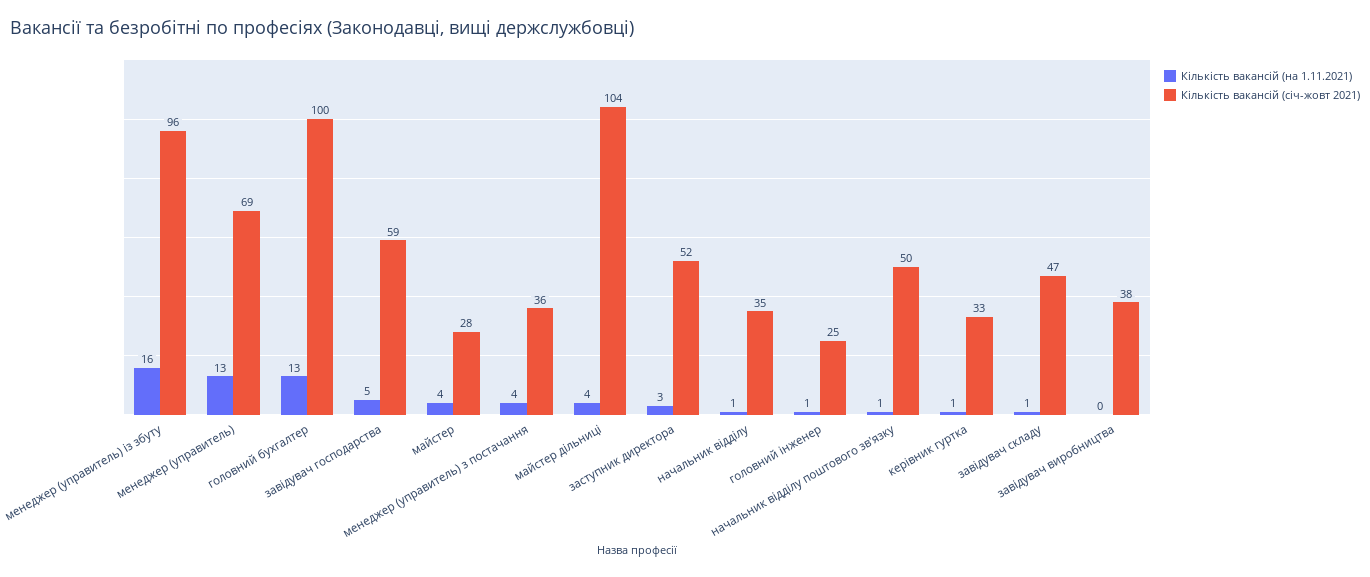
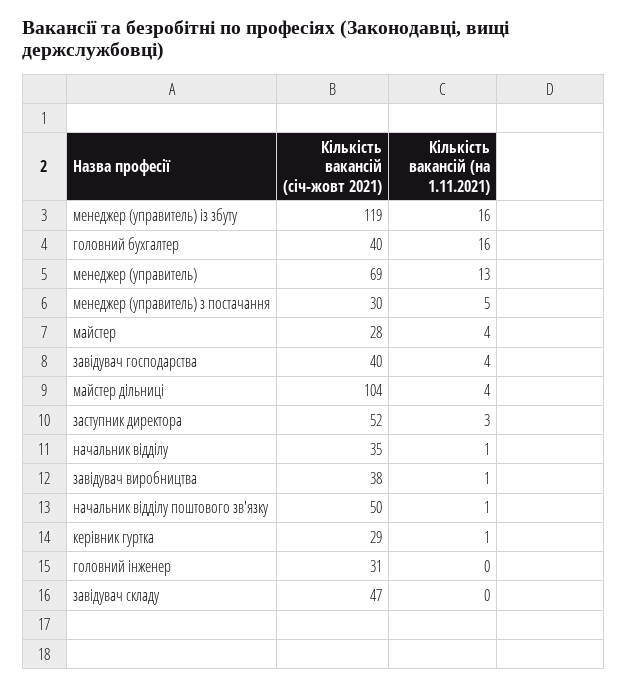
  {
    "Кількість вакансій (на 1.11.2021)": {
      "менеджер (управитель) із збуту": 16,
      "менеджер (управитель)": 13,
-     "головний бухгалтер": 13,
+     "головний бухгалтер": 16,
-     "завідувач господарства": 5,
+     "завідувач господарства": 4,
      "майстер": 4,
-     "менеджер (управитель) з постачання": 4,
+     "менеджер (управитель) з постачання": 5,
      "майстер дільниці": 4,
      "заступник директора": 3,
      "начальник відділу": 1,
-     "головний інженер": 1,
+     "головний інженер": 0,
      "начальник відділу поштового зв'язку": 1,
      "керівник гуртка": 1,
-     "завідувач складу": 1,
+     "завідувач складу": 0,
-     "завідувач виробництва": 0
+     "завідувач виробництва": 1
    },
    "Кількість вакансій (січ-жовт 2021)": {
-     "менеджер (управитель) із збуту": 96,
+     "менеджер (управитель) із збуту": 119,
      "менеджер (управитель)": 69,
-     "головний бухгалтер": 100,
+     "головний бухгалтер": 40,
-     "завідувач господарства": 59,
+     "завідувач господарства": 40,
      "майстер": 28,
-     "менеджер (управитель) з постачання": 36,
+     "менеджер (управитель) з постачання": 30,
      "майстер дільниці": 104,
      "заступник директора": 52,
      "начальник відділу": 35,
-     "головний інженер": 25,
+     "головний інженер": 31,
      "начальник відділу поштового зв'язку": 50,
-     "керівник гуртка": 33,
+     "керівник гуртка": 29,
      "завідувач складу": 47,
      "завідувач виробництва": 38
    }
  }

